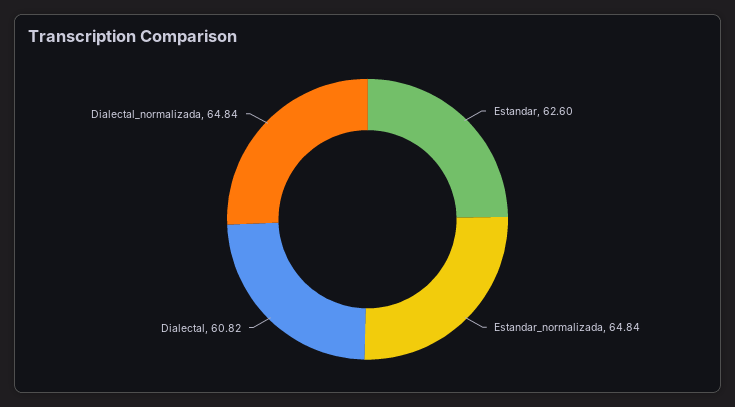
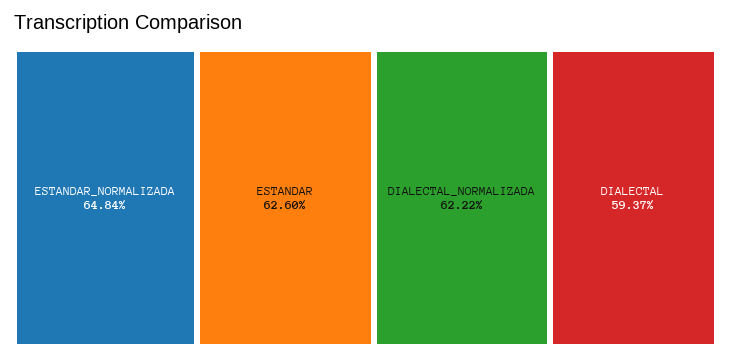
  {
    "Estandar": 62.6,
    "Estandar_normalizada": 64.84,
-   "Dialectal": 60.82,
+   "Dialectal": 59.37,
-   "Dialectal_normalizada": 64.84
+   "Dialectal_normalizada": 62.22
  }

